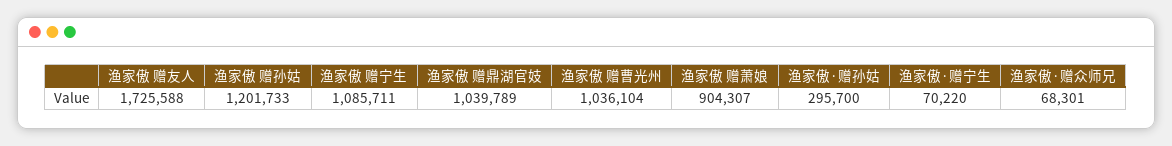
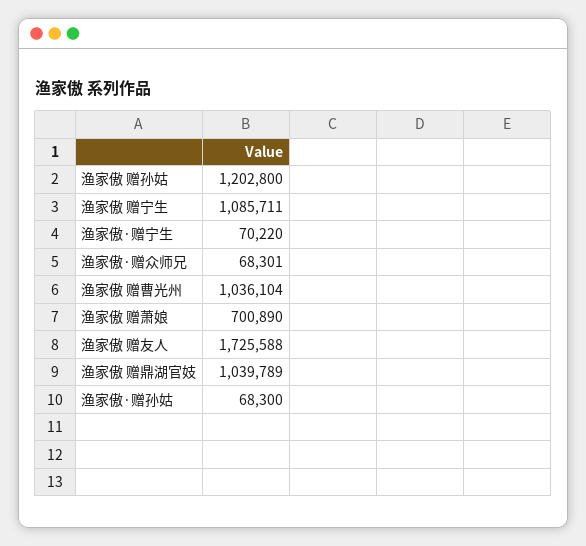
  {
    "渔家傲 赠友人": 1725588,
-   "渔家傲 赠孙姑": 1201733,
+   "渔家傲 赠孙姑": 1202800,
    "渔家傲 赠宁生": 1085711,
    "渔家傲 赠鼎湖官妓": 1039789,
    "渔家傲 赠曹光州": 1036104,
-   "渔家傲 赠萧娘": 904307,
+   "渔家傲 赠萧娘": 700890,
-   "渔家傲·赠孙姑": 295700,
+   "渔家傲·赠孙姑": 68300,
    "渔家傲·赠宁生": 70220,
    "渔家傲·赠众师兄": 68301
  }

